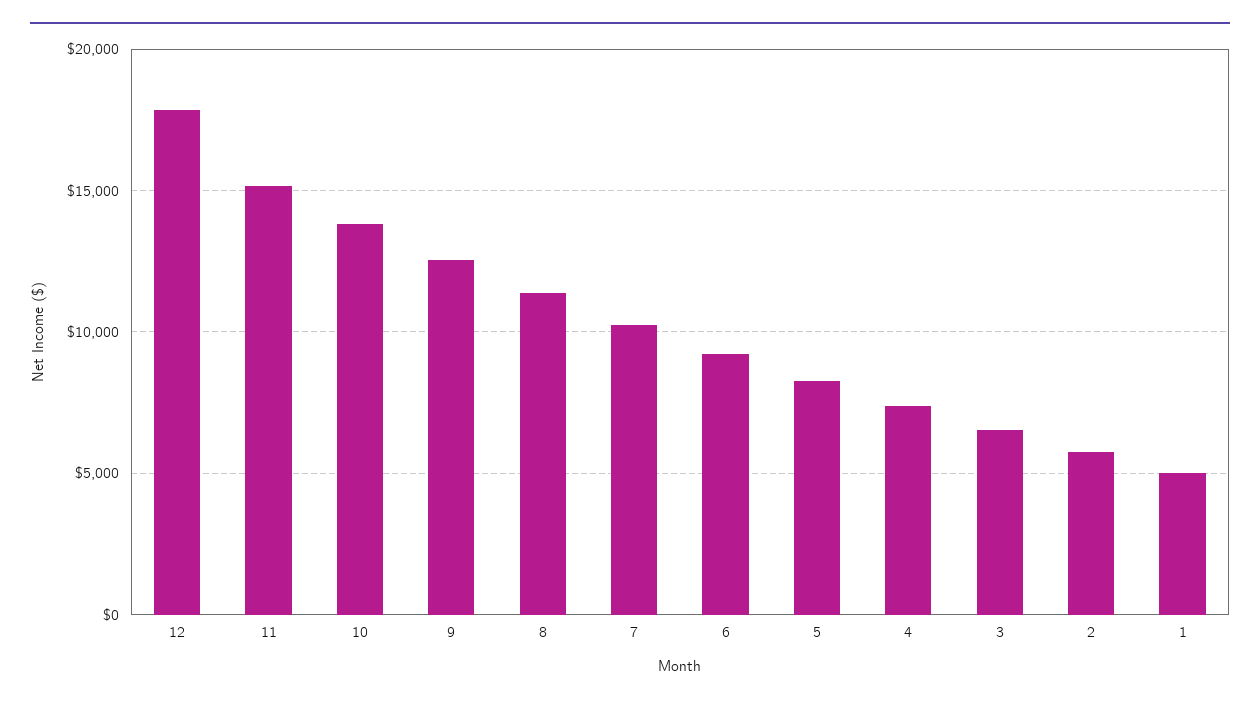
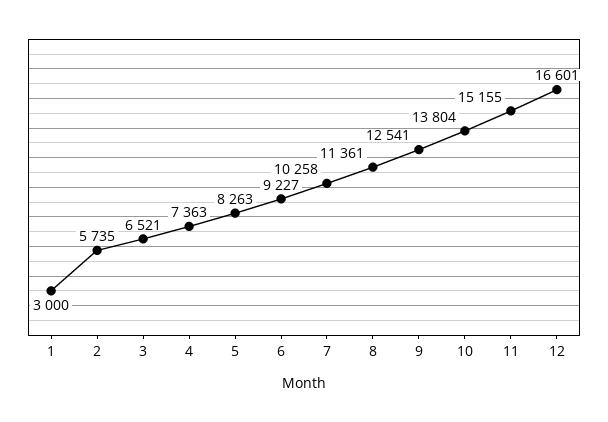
  {
-   "12": 18000,
+   "12": 16601,
    "11": 15155,
    "10": 13804,
    "9": 12541,
    "8": 11361,
    "7": 10258,
    "6": 9227,
    "5": 8263,
    "4": 7363,
    "3": 6521,
    "2": 5735,
-   "1": 5000
+   "1": 3000
  }

